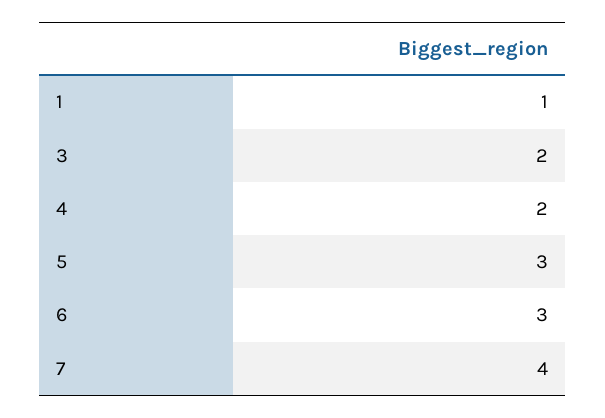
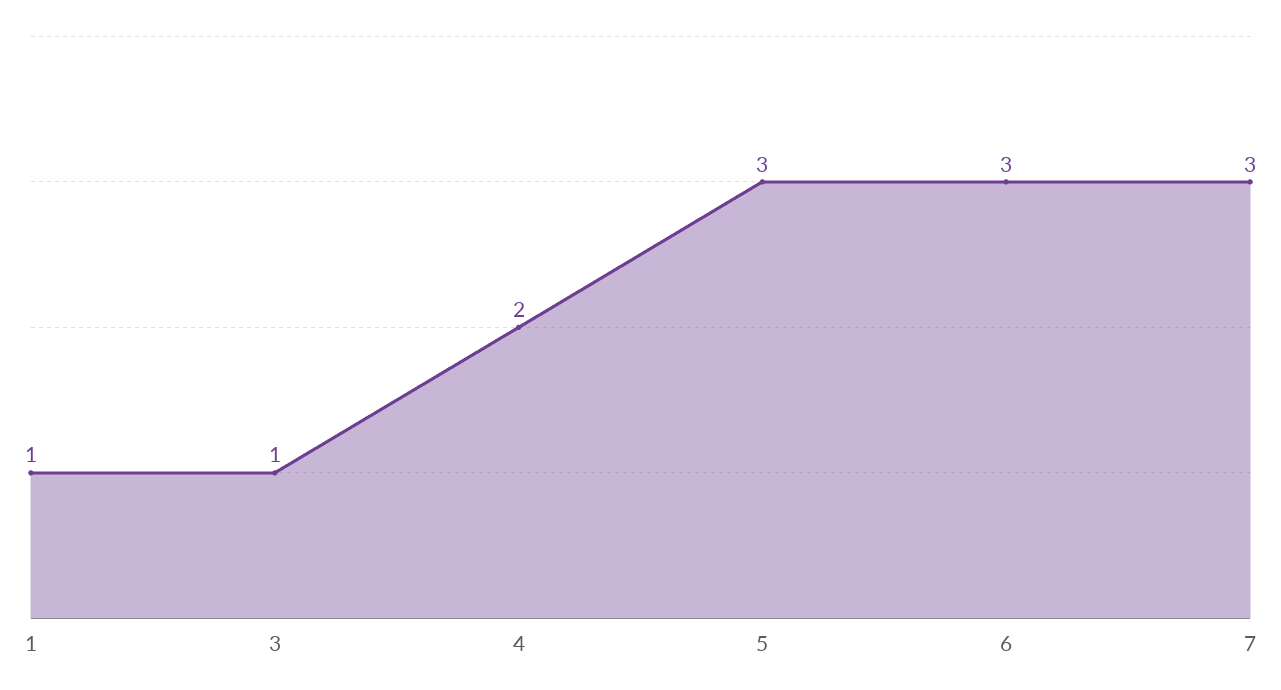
  {
    "1": 1,
-   "3": 2,
+   "3": 1,
    "4": 2,
    "5": 3,
    "6": 3,
-   "7": 4
+   "7": 3
  }

